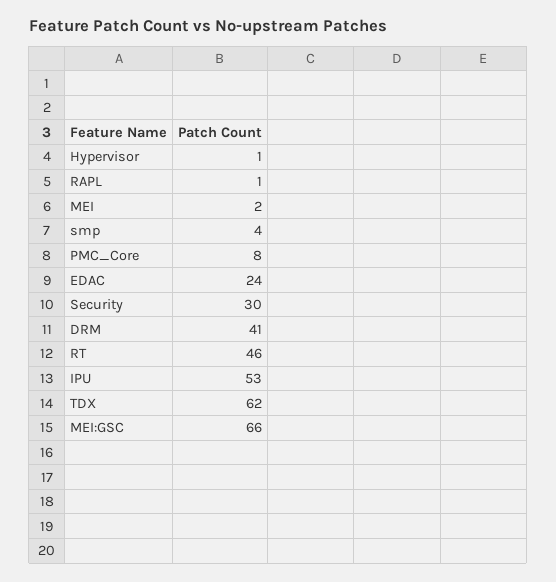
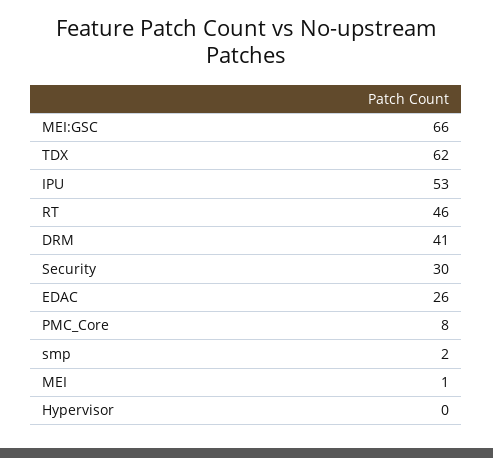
  {
-   "Hypervisor": 1,
+   "Hypervisor": 0,
-   "RAPL": 1,
-   "MEI": 2,
+   "MEI": 1,
-   "smp": 4,
+   "smp": 2,
    "PMC_Core": 8,
-   "EDAC": 24,
+   "EDAC": 26,
    "Security": 30,
    "DRM": 41,
    "RT": 46,
    "IPU": 53,
    "TDX": 62,
    "MEI:GSC": 66
  }

